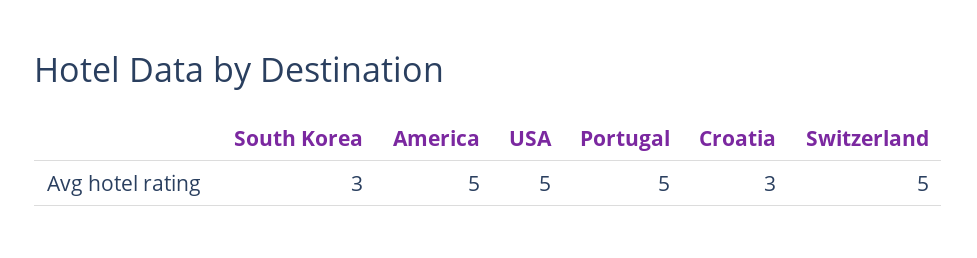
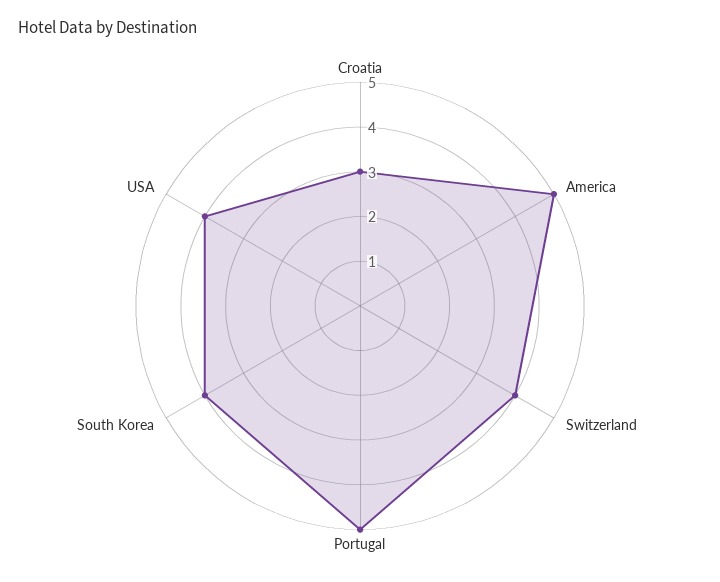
  {
-   "South Korea": 3,
+   "South Korea": 4,
    "America": 5,
-   "USA": 5,
+   "USA": 4,
    "Portugal": 5,
    "Croatia": 3,
-   "Switzerland": 5
+   "Switzerland": 4
  }

